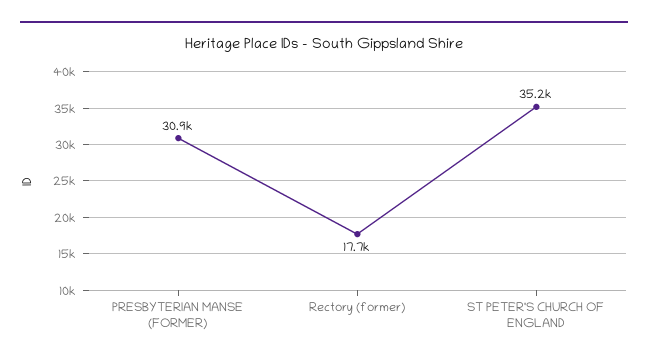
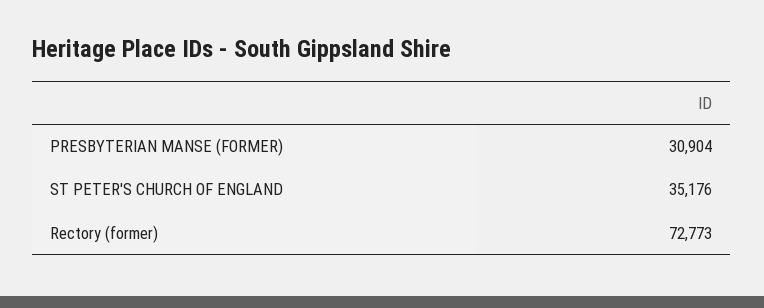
  {
    "PRESBYTERIAN MANSE (FORMER)": 30904,
-   "Rectory (former)": 17700,
+   "Rectory (former)": 72773,
    "ST PETER'S CHURCH OF ENGLAND": 35176
  }

